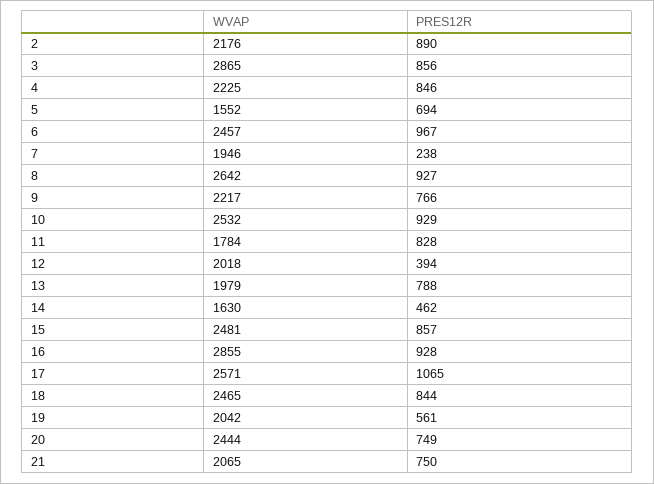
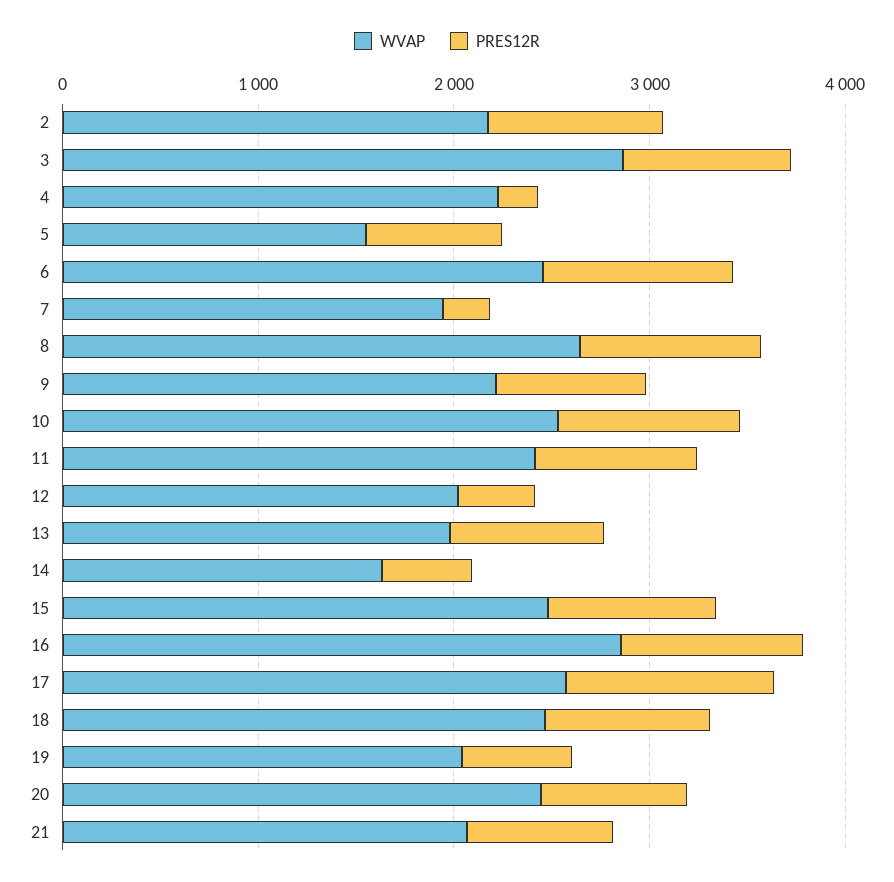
  {
    "WVAP": {
      "2": 2176,
      "3": 2865,
      "4": 2225,
      "5": 1552,
      "6": 2457,
      "7": 1946,
      "8": 2642,
      "9": 2217,
      "10": 2532,
-     "11": 1784,
+     "11": 2400,
      "12": 2018,
      "13": 1979,
      "14": 1630,
      "15": 2481,
      "16": 2855,
      "17": 2571,
      "18": 2465,
      "19": 2042,
      "20": 2444,
      "21": 2065
    },
    "PRES12R": {
      "2": 890,
      "3": 856,
-     "4": 846,
+     "4": 200,
      "5": 694,
      "6": 967,
      "7": 238,
      "8": 927,
      "9": 766,
      "10": 929,
      "11": 828,
      "12": 394,
      "13": 788,
      "14": 462,
      "15": 857,
      "16": 928,
      "17": 1065,
      "18": 844,
      "19": 561,
      "20": 749,
      "21": 750
    }
  }

